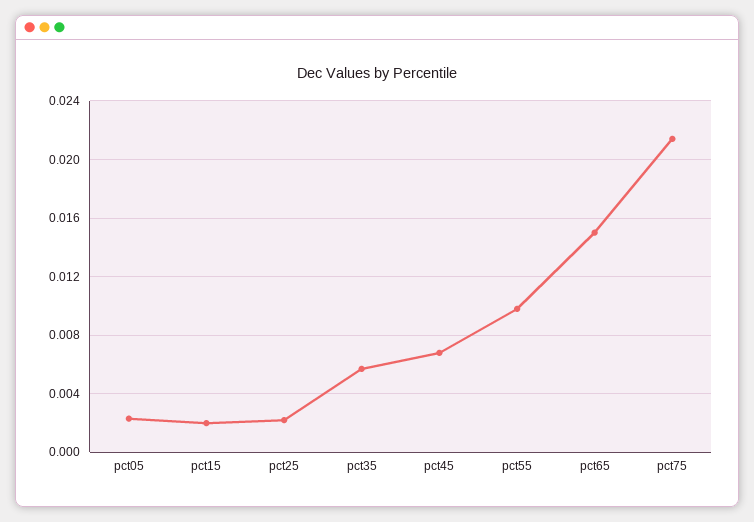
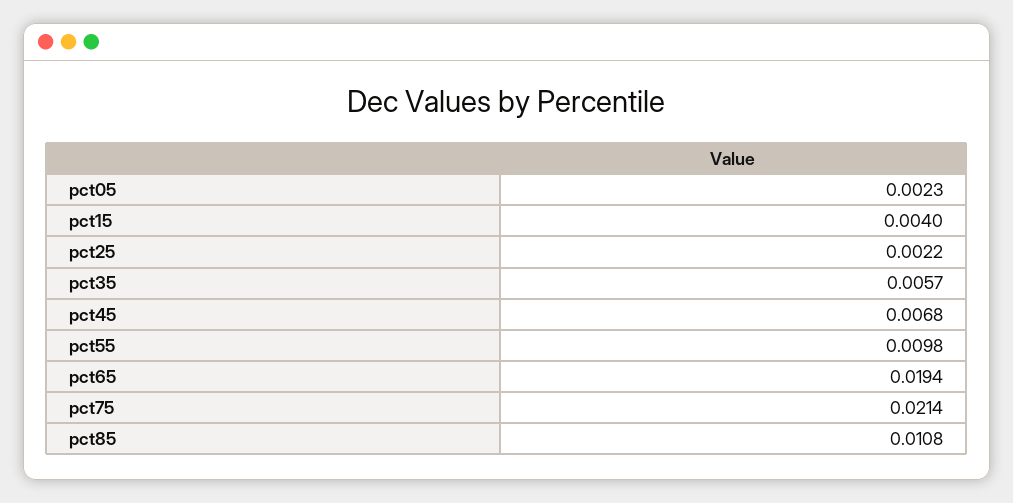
  {
    "pct05": 0.0023,
-   "pct15": 0.002,
+   "pct15": 0.004,
    "pct25": 0.0022,
    "pct35": 0.0057,
    "pct45": 0.0068,
    "pct55": 0.0098,
-   "pct65": 0.015,
+   "pct65": 0.0194,
-   "pct75": 0.0214
+   "pct75": 0.0214,
+   "pct85": 0.0108
  }

